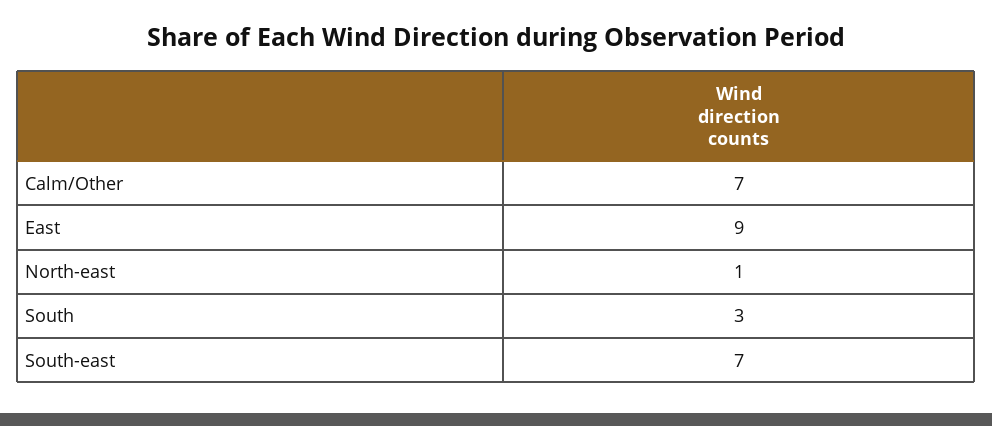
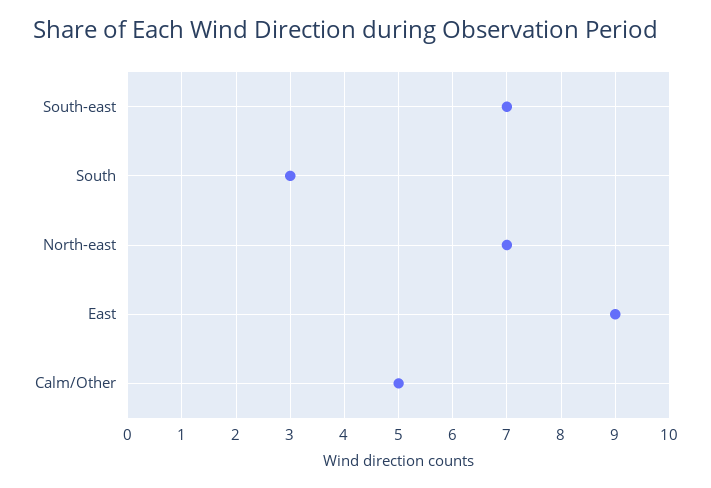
  {
-   "Calm/Other": 7,
+   "Calm/Other": 5,
    "East": 9,
-   "North-east": 1,
+   "North-east": 7,
    "South": 3,
    "South-east": 7
  }

